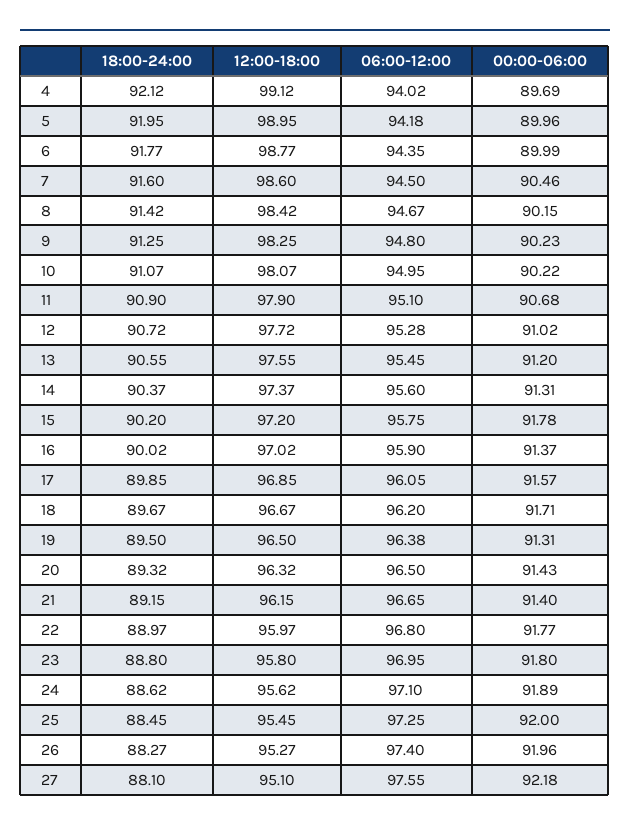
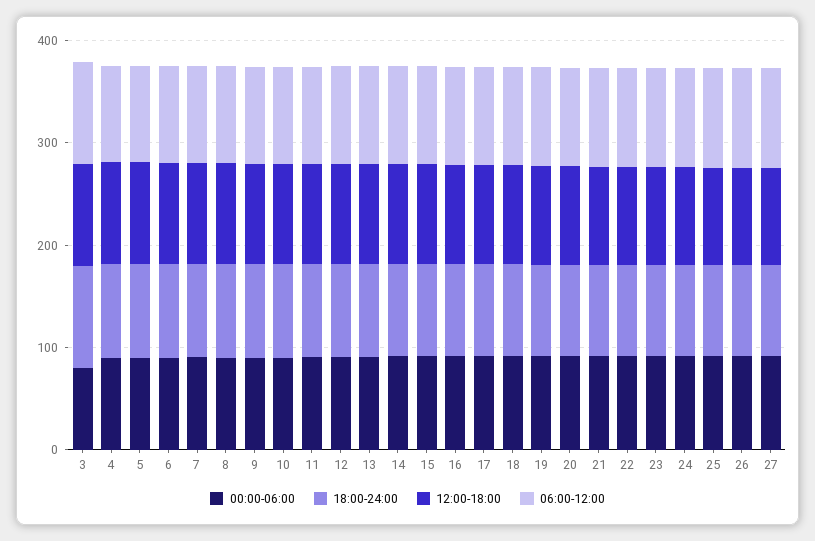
  {
    "18:00-24:00": {
      "4": 92.12,
      "5": 91.95,
      "6": 91.77,
      "7": 91.6,
      "8": 91.42,
      "9": 91.25,
      "10": 91.07,
      "11": 90.9,
      "12": 90.72,
      "13": 90.55,
      "14": 90.37,
      "15": 90.2,
      "16": 90.02,
      "17": 89.85,
      "18": 89.67,
      "19": 89.5,
      "20": 89.32,
      "21": 89.15,
      "22": 88.97,
      "23": 88.8,
      "24": 88.62,
      "25": 88.45,
      "26": 88.27,
-     "27": 88.1
+     "27": 88.1,
+     "3": 100
    },
    "12:00-18:00": {
      "4": 99.12,
      "5": 98.95,
      "6": 98.77,
      "7": 98.6,
      "8": 98.42,
      "9": 98.25,
      "10": 98.07,
      "11": 97.9,
      "12": 97.72,
      "13": 97.55,
      "14": 97.37,
      "15": 97.2,
      "16": 97.02,
      "17": 96.85,
      "18": 96.67,
      "19": 96.5,
      "20": 96.32,
      "21": 96.15,
      "22": 95.97,
      "23": 95.8,
      "24": 95.62,
      "25": 95.45,
      "26": 95.27,
-     "27": 95.1
+     "27": 95.1,
+     "3": 100
    },
    "06:00-12:00": {
      "4": 94.02,
      "5": 94.18,
      "6": 94.35,
      "7": 94.5,
      "8": 94.67,
      "9": 94.8,
      "10": 94.95,
      "11": 95.1,
      "12": 95.28,
      "13": 95.45,
      "14": 95.6,
      "15": 95.75,
      "16": 95.9,
      "17": 96.05,
      "18": 96.2,
      "19": 96.38,
      "20": 96.5,
      "21": 96.65,
      "22": 96.8,
      "23": 96.95,
      "24": 97.1,
      "25": 97.25,
      "26": 97.4,
-     "27": 97.55
+     "27": 97.55,
+     "3": 100
    },
    "00:00-06:00": {
      "4": 89.69,
      "5": 89.96,
      "6": 89.99,
      "7": 90.46,
      "8": 90.15,
      "9": 90.23,
      "10": 90.22,
      "11": 90.68,
      "12": 91.02,
      "13": 91.2,
      "14": 91.31,
      "15": 91.78,
      "16": 91.37,
      "17": 91.57,
      "18": 91.71,
      "19": 91.31,
      "20": 91.43,
      "21": 91.4,
      "22": 91.77,
      "23": 91.8,
      "24": 91.89,
      "25": 92,
      "26": 91.96,
-     "27": 92.18
+     "27": 92.18,
+     "3": 80
    }
  }

